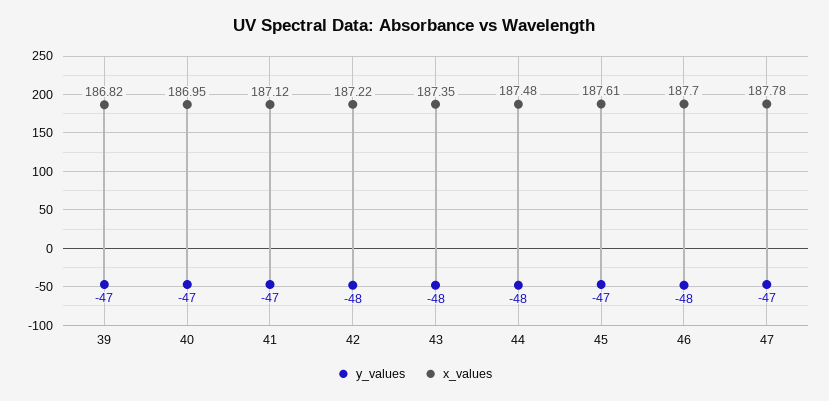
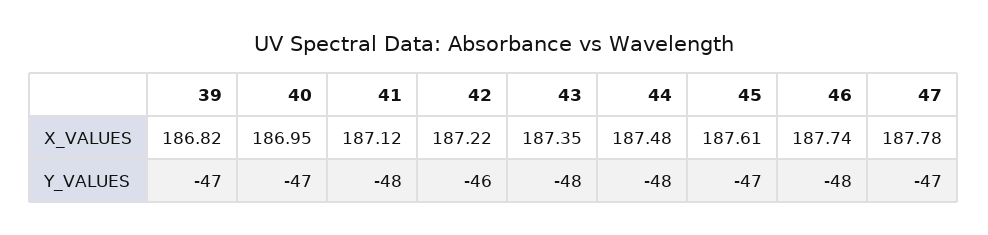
  {
    "y_values": {
      "39": -47,
      "40": -47,
-     "41": -47,
+     "41": -48,
-     "42": -48,
+     "42": -46,
      "43": -48,
      "44": -48,
      "45": -47,
      "46": -48,
      "47": -47
    },
    "x_values": {
      "39": 186.82,
      "40": 186.95,
      "41": 187.12,
      "42": 187.22,
      "43": 187.35,
      "44": 187.48,
      "45": 187.61,
-     "46": 187.7,
+     "46": 187.74,
      "47": 187.78
    }
  }

